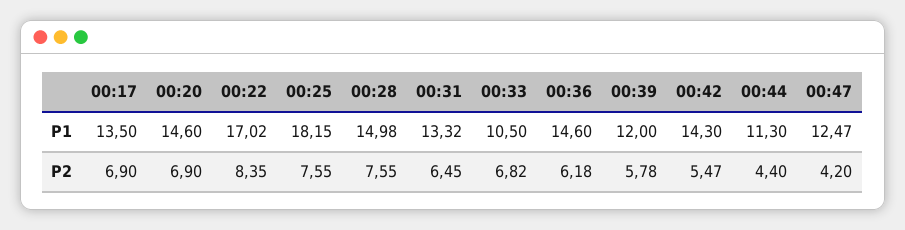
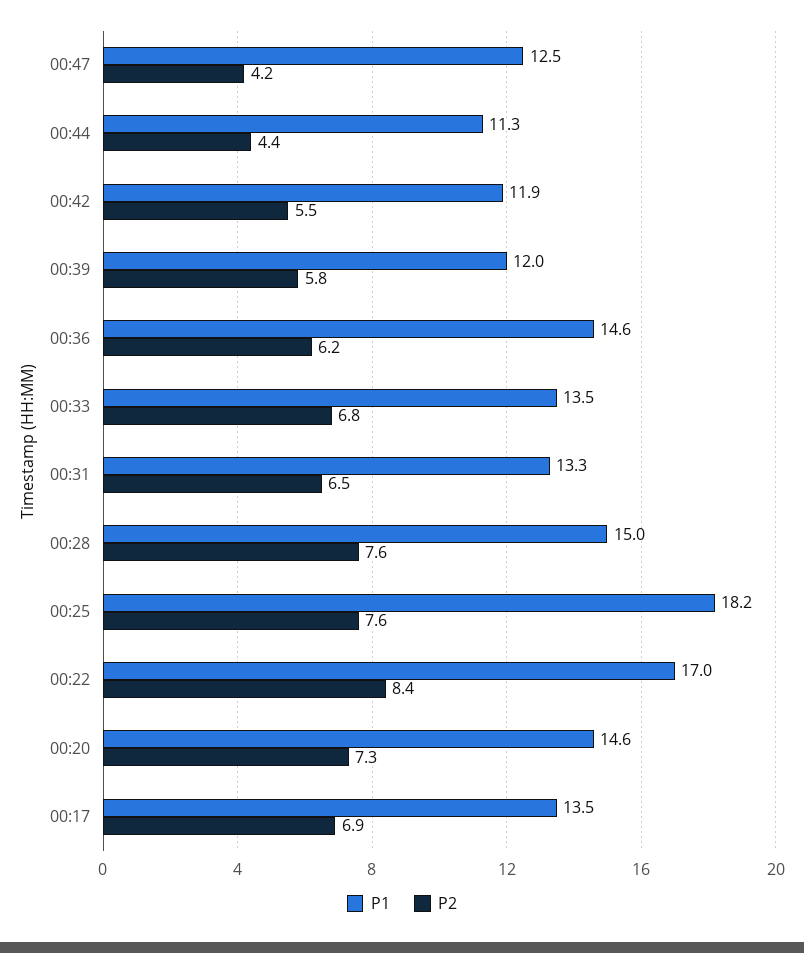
  {
    "P1": {
      "00:17": 13.5,
      "00:20": 14.6,
      "00:22": 17.02,
      "00:25": 18.15,
      "00:28": 14.98,
      "00:31": 13.32,
-     "00:33": 10.5,
+     "00:33": 13.5,
      "00:36": 14.6,
      "00:39": 12,
-     "00:42": 14.3,
+     "00:42": 11.9,
      "00:44": 11.3,
      "00:47": 12.47
    },
    "P2": {
      "00:17": 6.9,
-     "00:20": 6.9,
+     "00:20": 7.3,
      "00:22": 8.35,
      "00:25": 7.55,
      "00:28": 7.55,
      "00:31": 6.45,
      "00:33": 6.82,
      "00:36": 6.18,
      "00:39": 5.78,
      "00:42": 5.47,
      "00:44": 4.4,
      "00:47": 4.2
    }
  }

